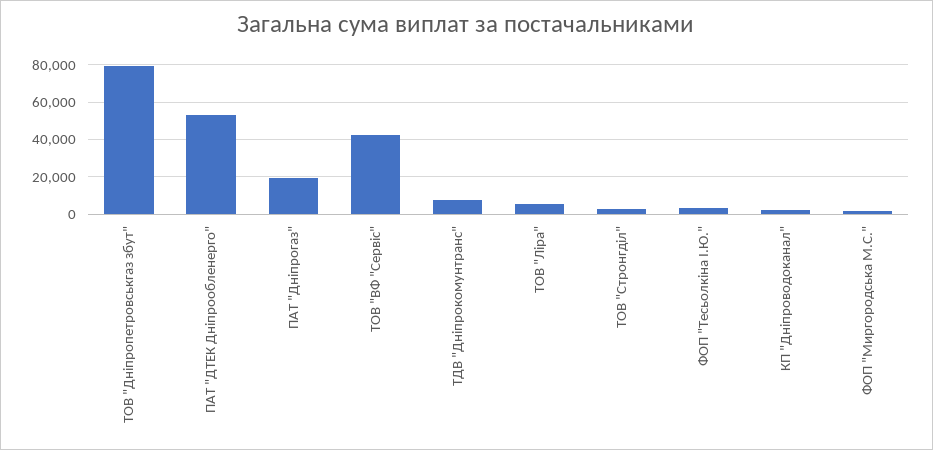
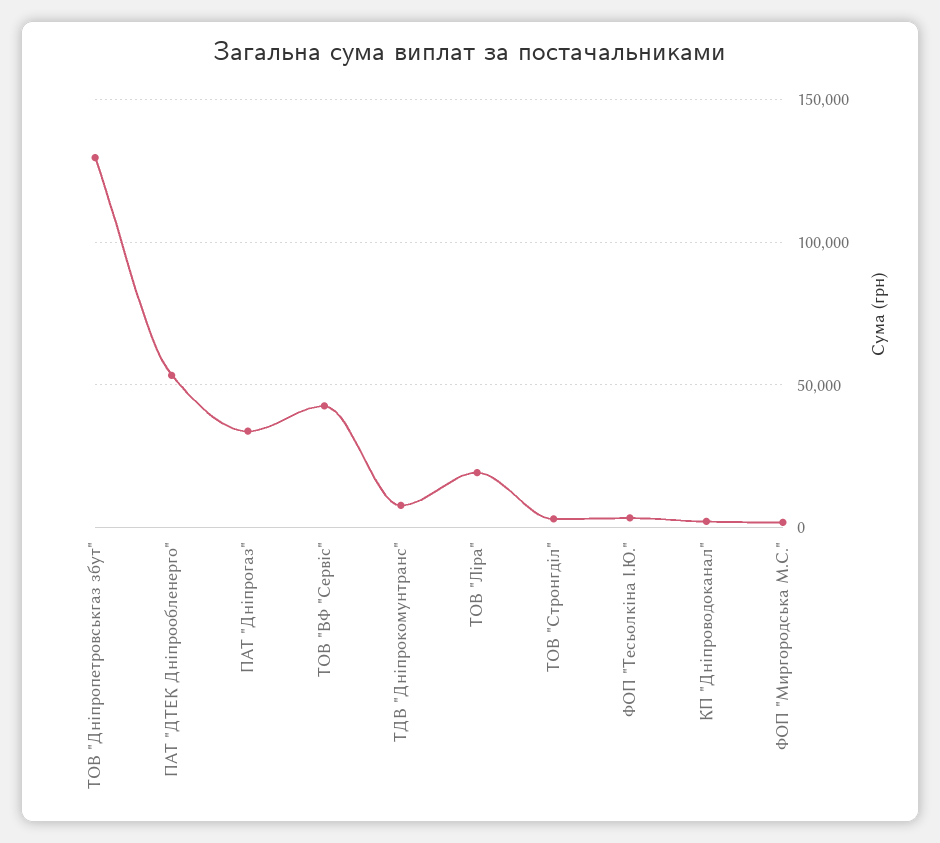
  {
-   "ТОВ \"Дніпропетровськгаз збут\"": 80000,
+   "ТОВ \"Дніпропетровськгаз збут\"": 130000,
    "ПАТ \"ДТЕК Дніпрообленерго\"": 55000,
-   "ПАТ \"Дніпрогаз\"": 20000,
+   "ПАТ \"Дніпрогаз\"": 35000,
    "ТОВ \"ВФ \"Сервіс\"": 45000,
    "ТДВ \"Дніпрокомунтранс\"": 10000,
-   "ТОВ \"Ліра\"": 5000,
+   "ТОВ \"Ліра\"": 20000,
    "ТОВ \"Стронгділ\"": 5000,
    "ФОП \"Тесьолкіна І.Ю.\"": 5000,
    "КП \"Дніпроводоканал\"": 0,
    "ФОП \"Миргородська М.С.\"": 0
  }

